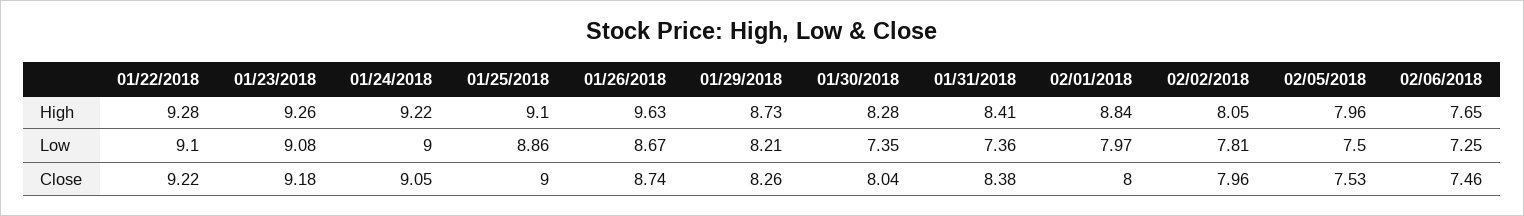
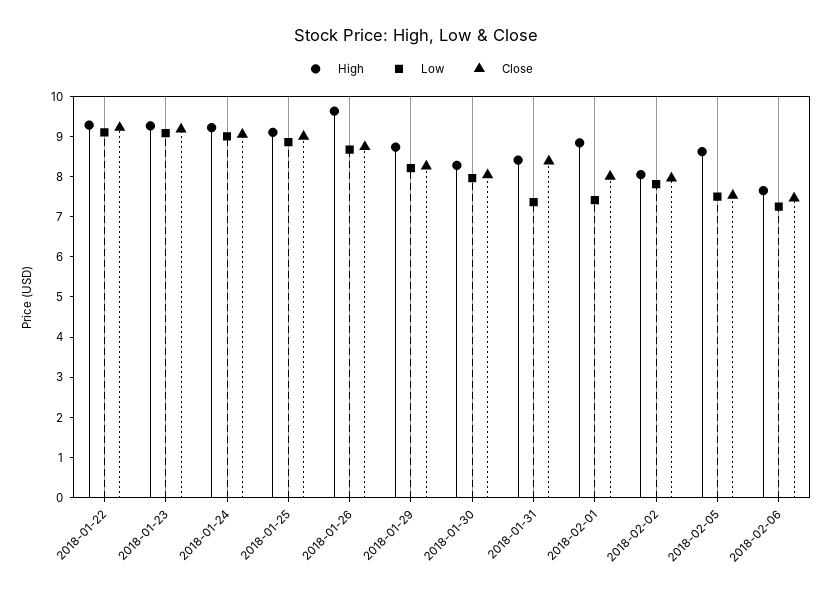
  {
    "High": {
      "01/22/2018": 9.28,
      "01/23/2018": 9.26,
      "01/24/2018": 9.22,
      "01/25/2018": 9.1,
      "01/26/2018": 9.63,
      "01/29/2018": 8.73,
      "01/30/2018": 8.28,
      "01/31/2018": 8.41,
      "02/01/2018": 8.84,
      "02/02/2018": 8.05,
-     "02/05/2018": 7.96,
+     "02/05/2018": 8.6,
      "02/06/2018": 7.65
    },
    "Low": {
      "01/22/2018": 9.1,
      "01/23/2018": 9.08,
      "01/24/2018": 9,
      "01/25/2018": 8.86,
      "01/26/2018": 8.67,
      "01/29/2018": 8.21,
-     "01/30/2018": 7.35,
+     "01/30/2018": 8,
      "01/31/2018": 7.36,
-     "02/01/2018": 7.97,
+     "02/01/2018": 7.4,
      "02/02/2018": 7.81,
      "02/05/2018": 7.5,
      "02/06/2018": 7.25
    },
    "Close": {
      "01/22/2018": 9.22,
      "01/23/2018": 9.18,
      "01/24/2018": 9.05,
      "01/25/2018": 9,
      "01/26/2018": 8.74,
      "01/29/2018": 8.26,
      "01/30/2018": 8.04,
      "01/31/2018": 8.38,
      "02/01/2018": 8,
      "02/02/2018": 7.96,
      "02/05/2018": 7.53,
      "02/06/2018": 7.46
    }
  }

